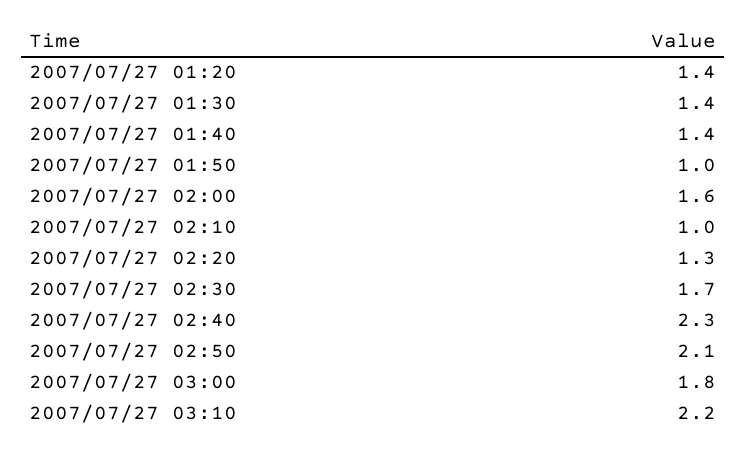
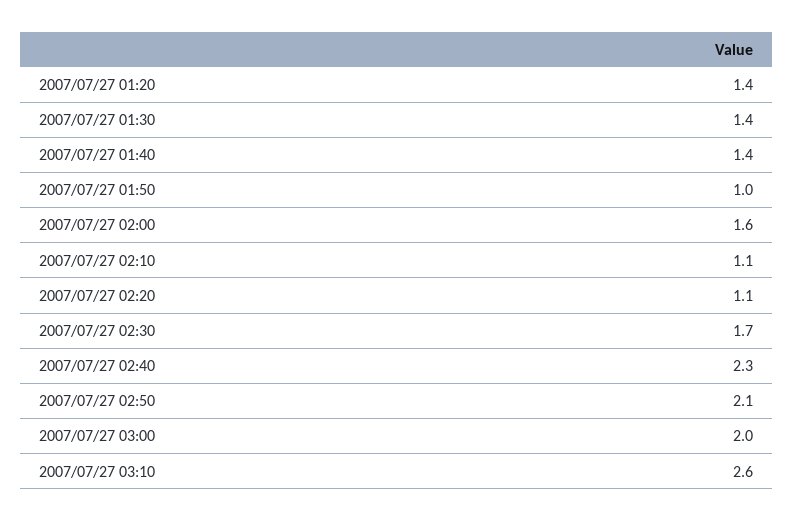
  {
    "2007/07/27 01:20": 1.4,
    "2007/07/27 01:30": 1.4,
    "2007/07/27 01:40": 1.4,
    "2007/07/27 01:50": 1,
    "2007/07/27 02:00": 1.6,
-   "2007/07/27 02:10": 1,
+   "2007/07/27 02:10": 1.1,
-   "2007/07/27 02:20": 1.3,
+   "2007/07/27 02:20": 1.1,
    "2007/07/27 02:30": 1.7,
    "2007/07/27 02:40": 2.3,
    "2007/07/27 02:50": 2.1,
-   "2007/07/27 03:00": 1.8,
+   "2007/07/27 03:00": 2,
-   "2007/07/27 03:10": 2.2
+   "2007/07/27 03:10": 2.6
  }

